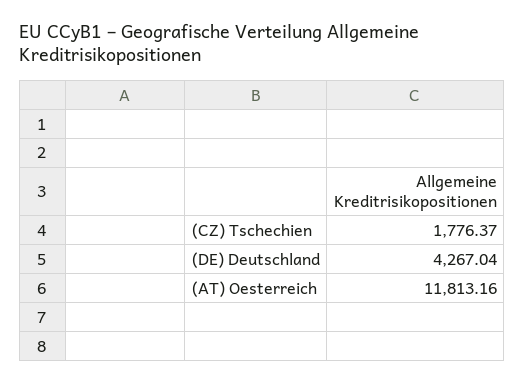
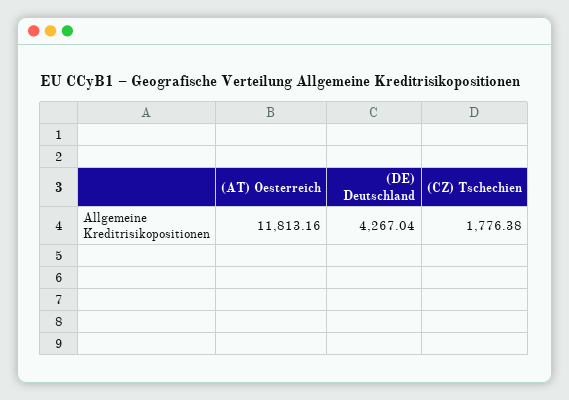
  {
-   "(CZ) Tschechien": 1776.37,
+   "(CZ) Tschechien": 1776.38,
    "(DE) Deutschland": 4267.04,
    "(AT) Oesterreich": 11813.16
  }

